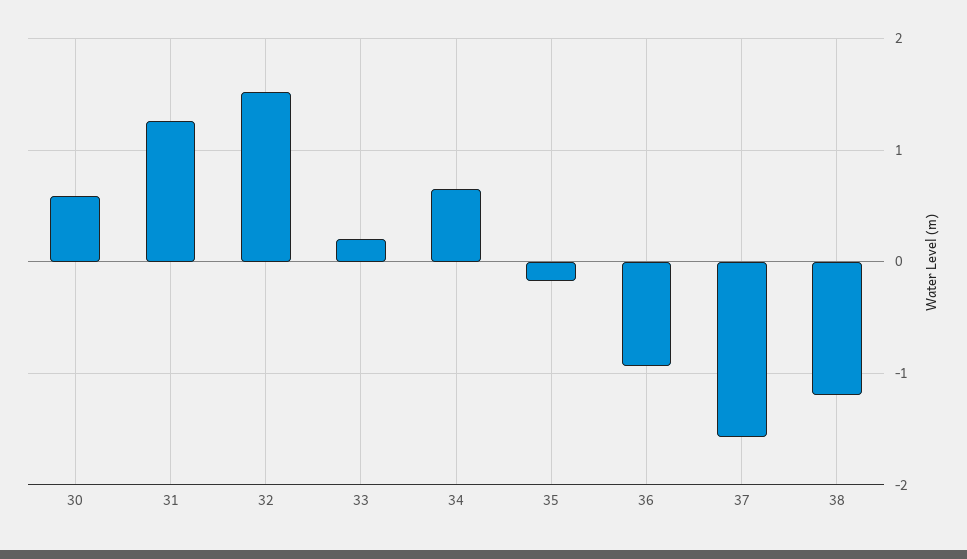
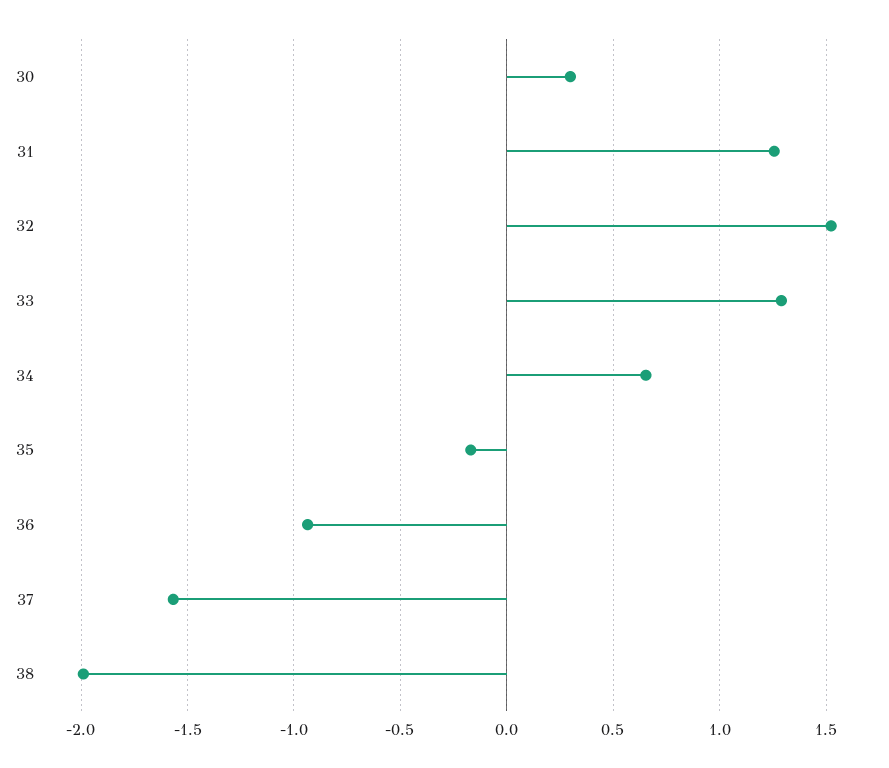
  {
-   "30": 0.6,
+   "30": 0.3,
    "31": 1.25,
    "32": 1.5,
-   "33": 0.2,
+   "33": 1.3,
    "34": 0.65,
    "35": -0.15,
    "36": -0.95,
    "37": -1.55,
-   "38": -1.2
+   "38": -2
  }

